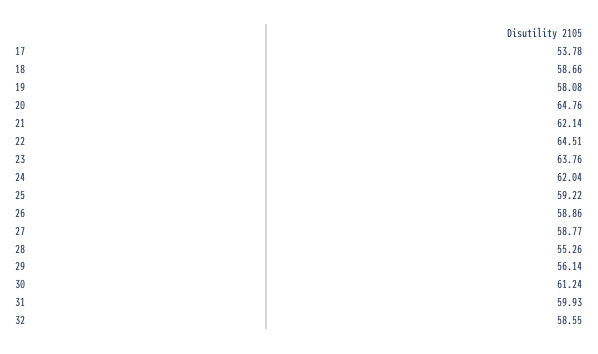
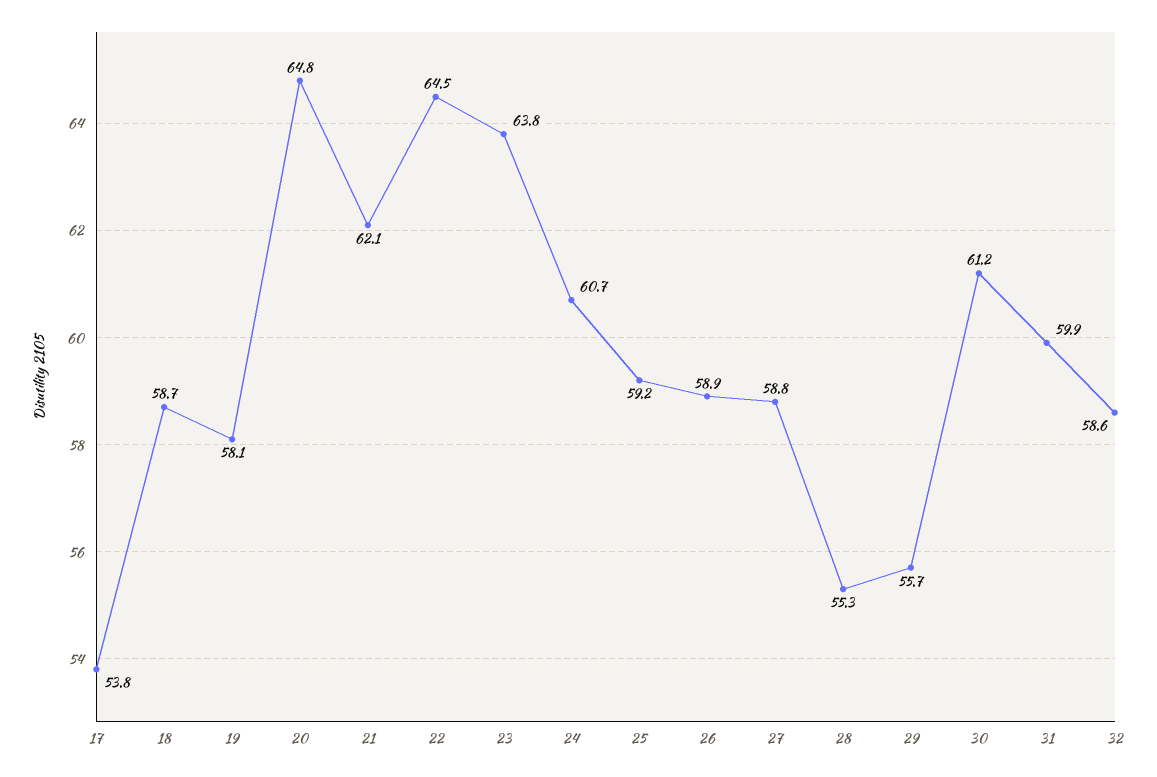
  {
    "17": 53.78,
    "18": 58.66,
    "19": 58.08,
    "20": 64.76,
    "21": 62.14,
    "22": 64.51,
    "23": 63.76,
-   "24": 62.04,
+   "24": 60.7,
    "25": 59.22,
    "26": 58.86,
    "27": 58.77,
    "28": 55.26,
-   "29": 56.14,
+   "29": 55.7,
    "30": 61.24,
    "31": 59.93,
    "32": 58.55
  }

